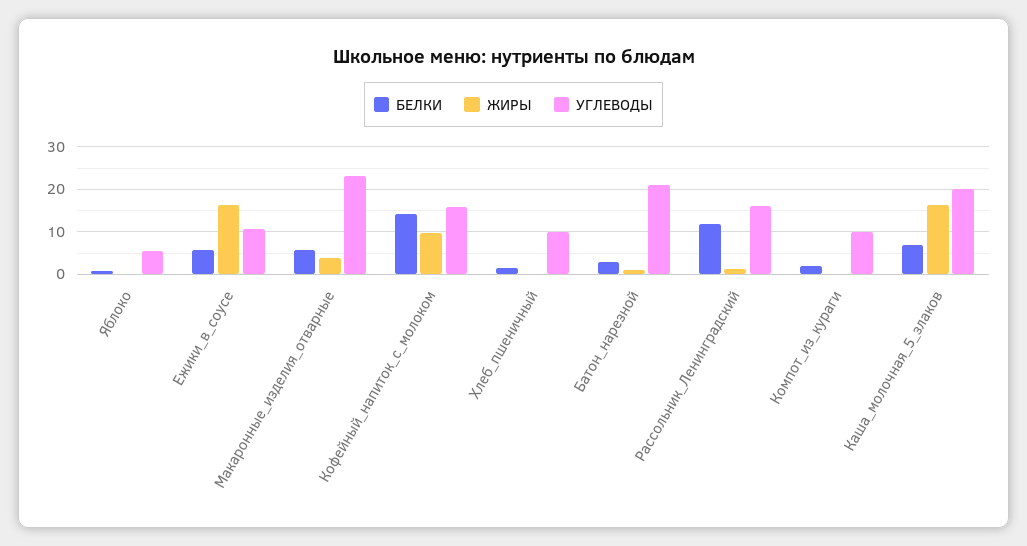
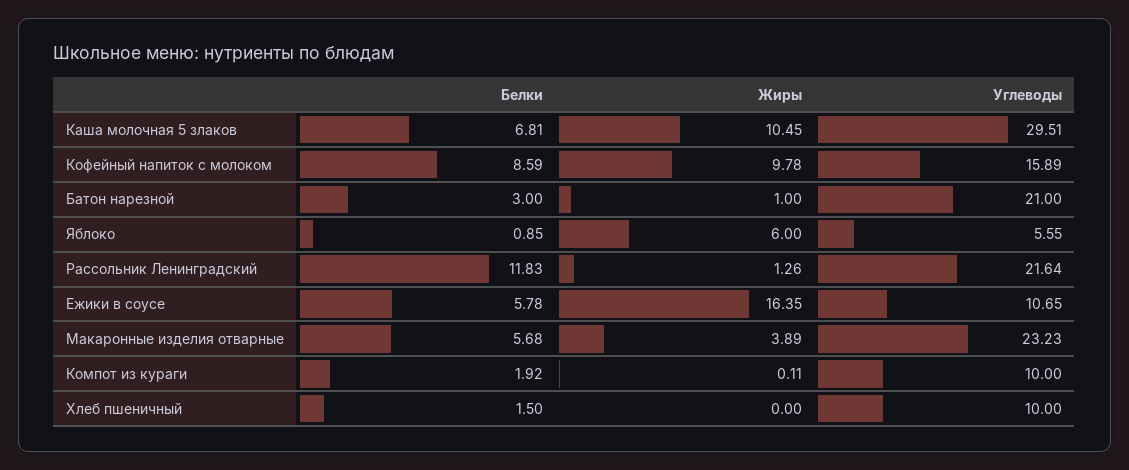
  {
    "БЕЛКИ": {
      "Яблоко": 0.85,
      "Ежики_в_соусе": 5.78,
      "Макаронные_изделия_отварные": 5.68,
-     "Кофейный_напиток_с_молоком": 14,
+     "Кофейный_напиток_с_молоком": 8.59,
      "Хлеб_пшеничный": 1.5,
      "Батон_нарезной": 3,
      "Рассольник_Ленинградский": 11.83,
      "Компот_из_кураги": 1.92,
      "Каша_молочная_5_злаков": 6.81
    },
    "ЖИРЫ": {
-     "Яблоко": 0,
+     "Яблоко": 6,
      "Ежики_в_соусе": 16.35,
      "Макаронные_изделия_отварные": 3.89,
      "Кофейный_напиток_с_молоком": 9.78,
      "Хлеб_пшеничный": 0,
      "Батон_нарезной": 1,
      "Рассольник_Ленинградский": 1.26,
      "Компот_из_кураги": 0.11,
-     "Каша_молочная_5_злаков": 16
+     "Каша_молочная_5_злаков": 10.45
    },
    "УГЛЕВОДЫ": {
      "Яблоко": 5.55,
      "Ежики_в_соусе": 10.65,
      "Макаронные_изделия_отварные": 23.23,
      "Кофейный_напиток_с_молоком": 15.89,
      "Хлеб_пшеничный": 10,
      "Батон_нарезной": 21,
-     "Рассольник_Ленинградский": 16,
+     "Рассольник_Ленинградский": 21.64,
      "Компот_из_кураги": 10,
-     "Каша_молочная_5_злаков": 20
+     "Каша_молочная_5_злаков": 29.51
    }
  }

